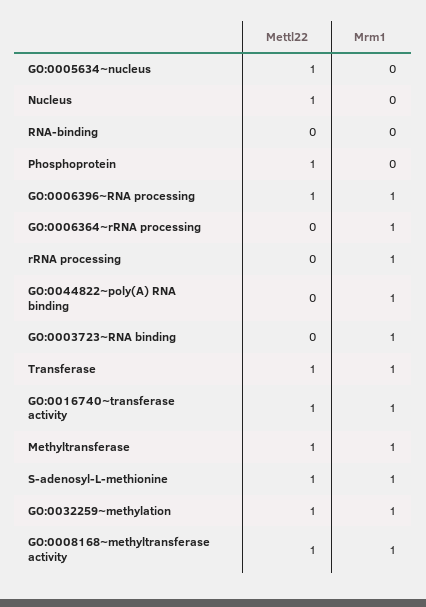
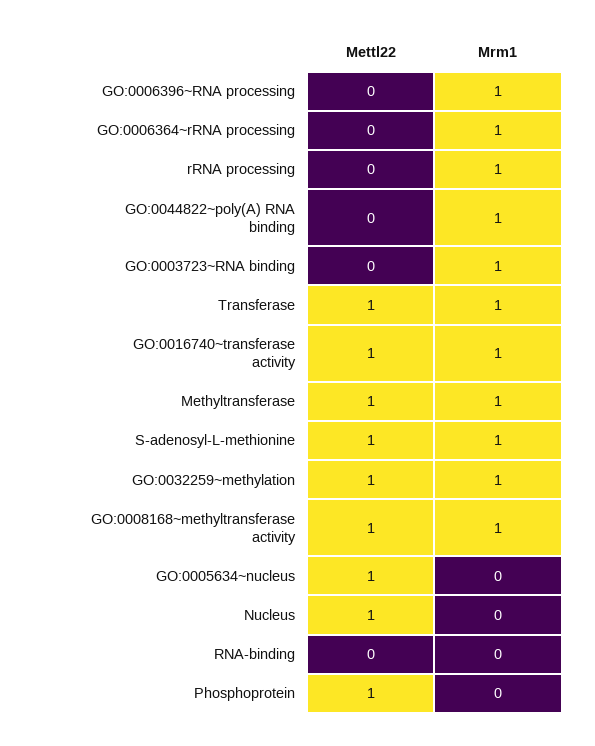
  {
    "Mettl22": {
      "GO:0005634~nucleus": 1,
      "Nucleus": 1,
      "RNA-binding": 0,
      "Phosphoprotein": 1,
-     "GO:0006396~RNA processing": 1,
+     "GO:0006396~RNA processing": 0,
      "GO:0006364~rRNA processing": 0,
      "rRNA processing": 0,
      "GO:0044822~poly(A) RNA binding": 0,
      "GO:0003723~RNA binding": 0,
      "Transferase": 1,
      "GO:0016740~transferase activity": 1,
      "Methyltransferase": 1,
      "S-adenosyl-L-methionine": 1,
      "GO:0032259~methylation": 1,
      "GO:0008168~methyltransferase activity": 1
    },
    "Mrm1": {
      "GO:0005634~nucleus": 0,
      "Nucleus": 0,
      "RNA-binding": 0,
      "Phosphoprotein": 0,
      "GO:0006396~RNA processing": 1,
      "GO:0006364~rRNA processing": 1,
      "rRNA processing": 1,
      "GO:0044822~poly(A) RNA binding": 1,
      "GO:0003723~RNA binding": 1,
      "Transferase": 1,
      "GO:0016740~transferase activity": 1,
      "Methyltransferase": 1,
      "S-adenosyl-L-methionine": 1,
      "GO:0032259~methylation": 1,
      "GO:0008168~methyltransferase activity": 1
    }
  }

